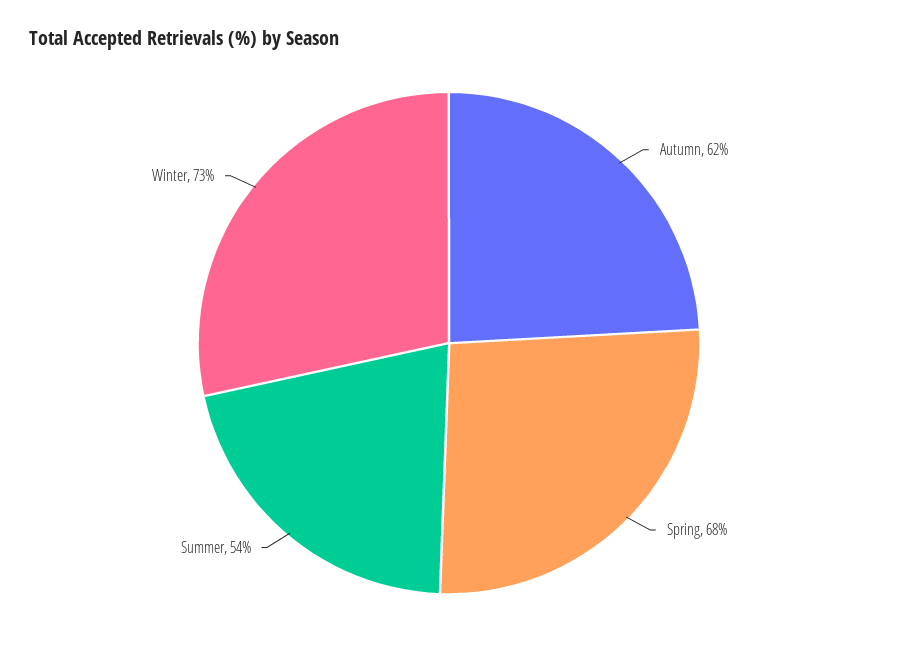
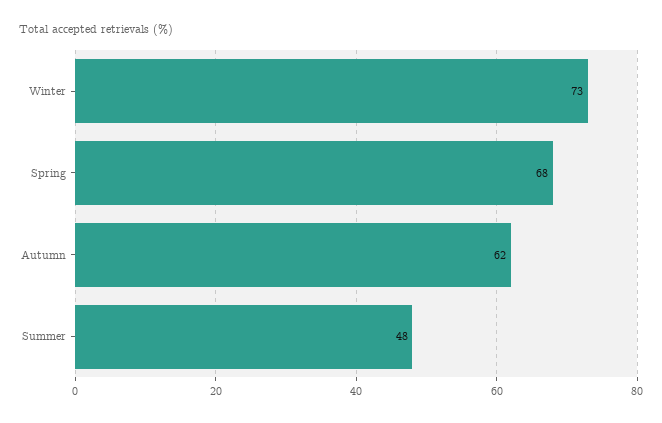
  {
    "Autumn": 62,
    "Spring": 68,
-   "Summer": 54,
+   "Summer": 48,
    "Winter": 73
  }

